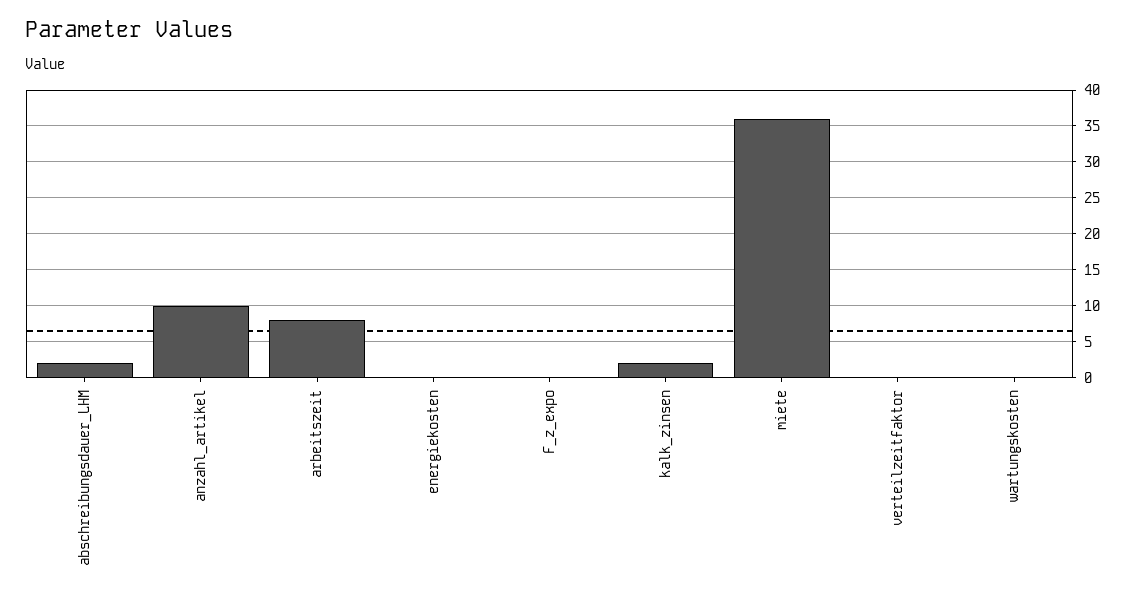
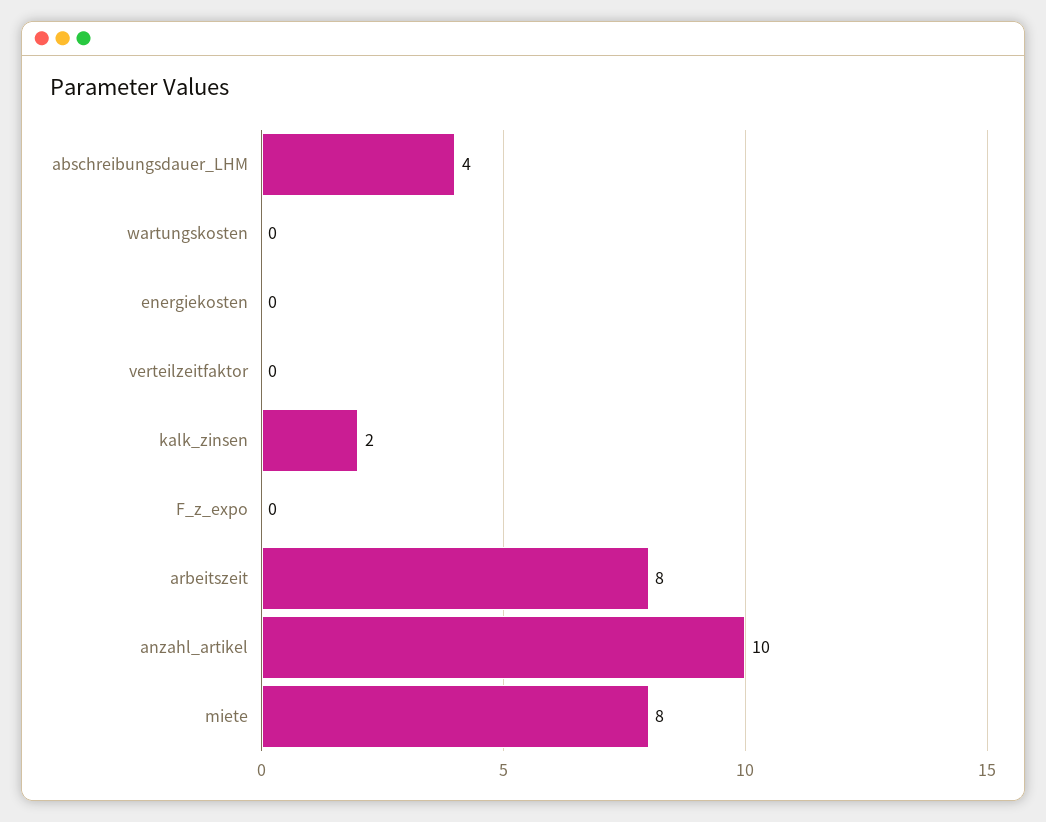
  {
-   "abschreibungsdauer_LHM": 2,
+   "abschreibungsdauer_LHM": 4,
    "anzahl_artikel": 10,
    "arbeitszeit": 8,
    "energiekosten": 0,
    "F_z_expo": 0,
    "kalk_zinsen": 2,
-   "miete": 36,
+   "miete": 8,
    "verteilzeitfaktor": 0,
    "wartungskosten": 0
  }

